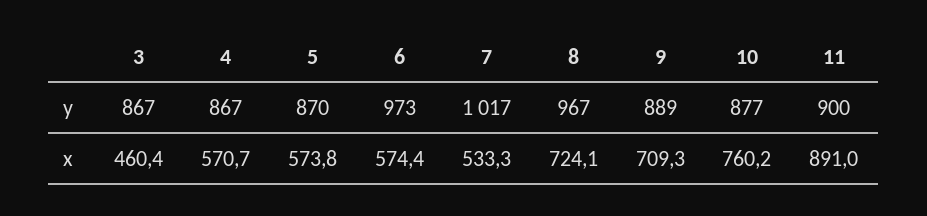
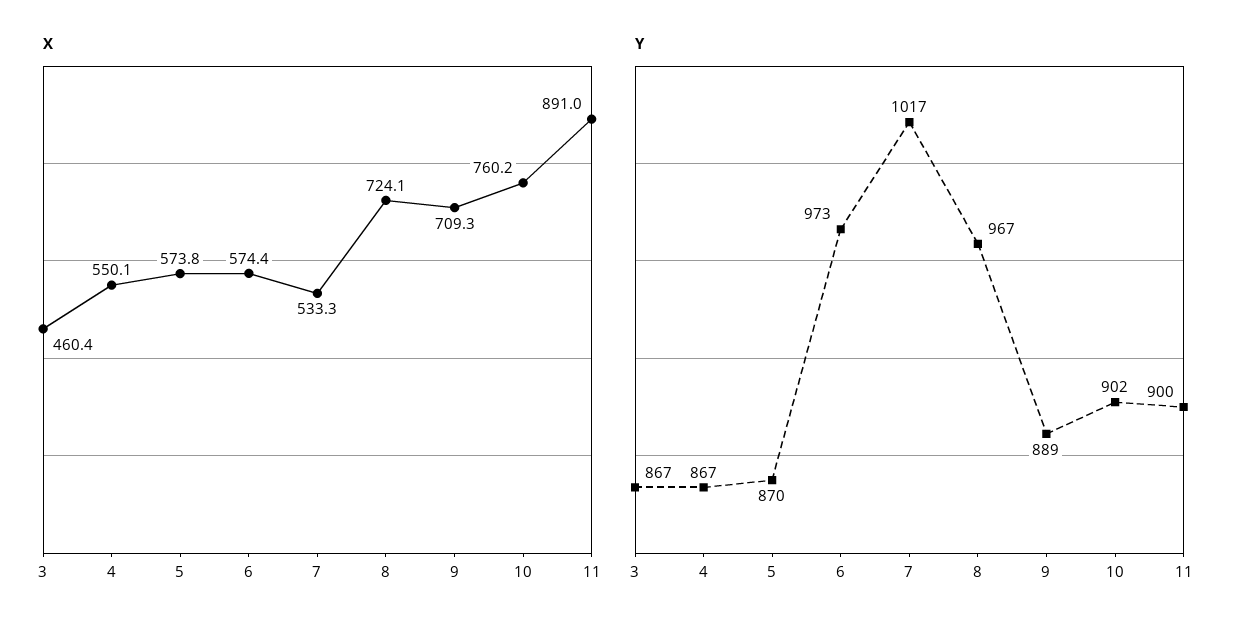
  {
    "y": {
      "3": 867,
      "4": 867,
      "5": 870,
      "6": 973,
      "7": 1017,
      "8": 967,
      "9": 889,
-     "10": 877,
+     "10": 902,
      "11": 900
    },
    "x": {
      "3": 460.4,
-     "4": 570.7,
+     "4": 550.1,
      "5": 573.8,
      "6": 574.4,
      "7": 533.3,
      "8": 724.1,
      "9": 709.3,
      "10": 760.2,
      "11": 891
    }
  }

